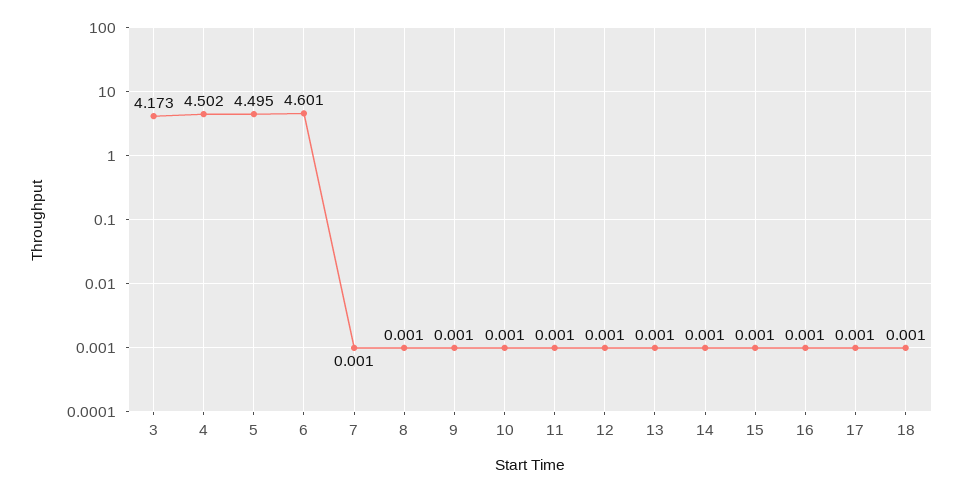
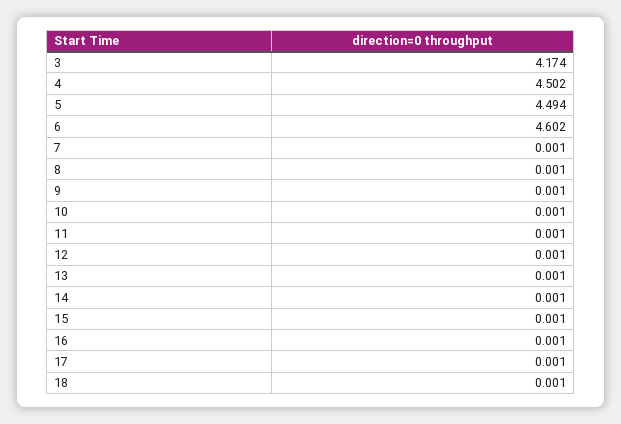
  {
-   "3": 4.173,
+   "3": 4.174,
    "4": 4.502,
-   "5": 4.495,
+   "5": 4.494,
-   "6": 4.601,
+   "6": 4.602,
    "7": 0.001,
    "8": 0.001,
    "9": 0.001,
    "10": 0.001,
    "11": 0.001,
    "12": 0.001,
    "13": 0.001,
    "14": 0.001,
    "15": 0.001,
    "16": 0.001,
    "17": 0.001,
    "18": 0.001
  }

